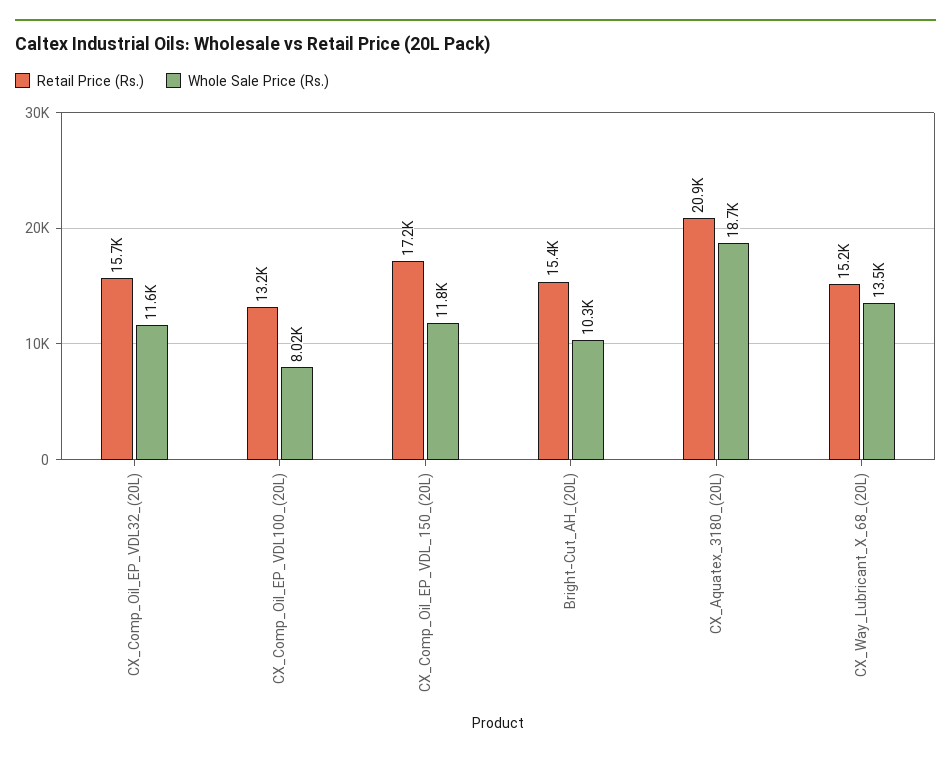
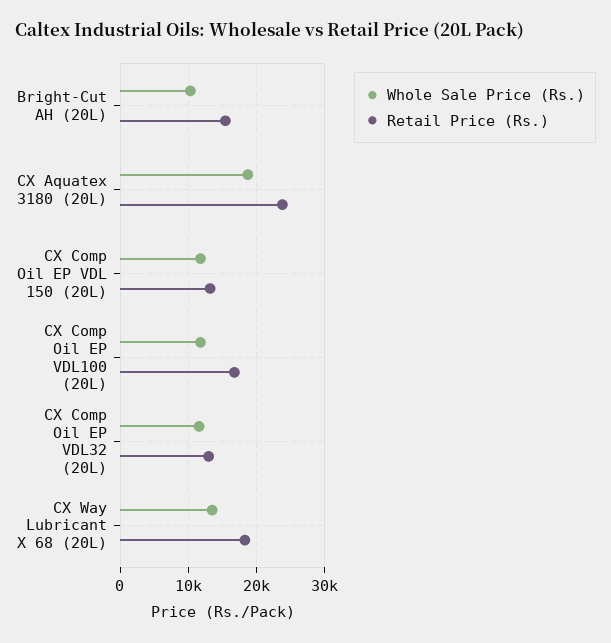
  {
    "Retail Price (Rs.)": {
-     "CX_Comp_Oil_EP_VDL32_(20L)": 15700,
+     "CX_Comp_Oil_EP_VDL32_(20L)": 13000,
-     "CX_Comp_Oil_EP_VDL100_(20L)": 13200,
+     "CX_Comp_Oil_EP_VDL100_(20L)": 17000,
-     "CX_Comp_Oil_EP_VDL_150_(20L)": 17200,
+     "CX_Comp_Oil_EP_VDL_150_(20L)": 13000,
      "Bright-Cut_AH_(20L)": 15400,
-     "CX_Aquatex_3180_(20L)": 20900,
+     "CX_Aquatex_3180_(20L)": 24000,
-     "CX_Way_Lubricant_X_68_(20L)": 15200
+     "CX_Way_Lubricant_X_68_(20L)": 18000
    },
    "Whole Sale Price (Rs.)": {
      "CX_Comp_Oil_EP_VDL32_(20L)": 11600,
-     "CX_Comp_Oil_EP_VDL100_(20L)": 8020,
+     "CX_Comp_Oil_EP_VDL100_(20L)": 12000,
      "CX_Comp_Oil_EP_VDL_150_(20L)": 11800,
      "Bright-Cut_AH_(20L)": 10300,
      "CX_Aquatex_3180_(20L)": 18700,
      "CX_Way_Lubricant_X_68_(20L)": 13500
    }
  }

